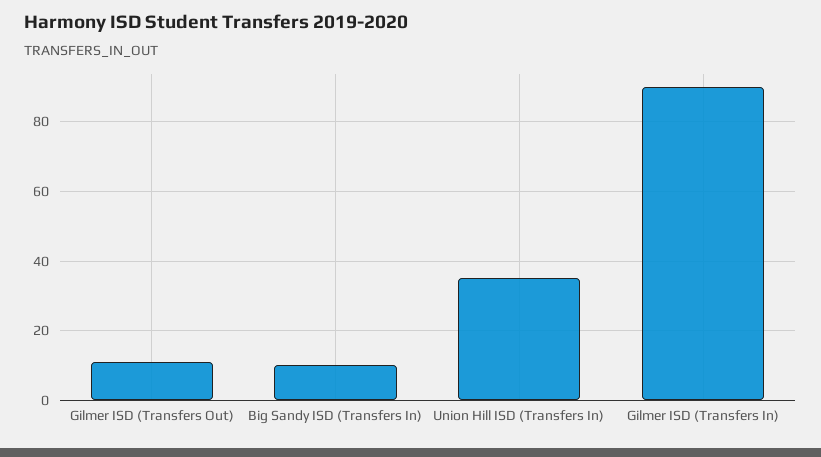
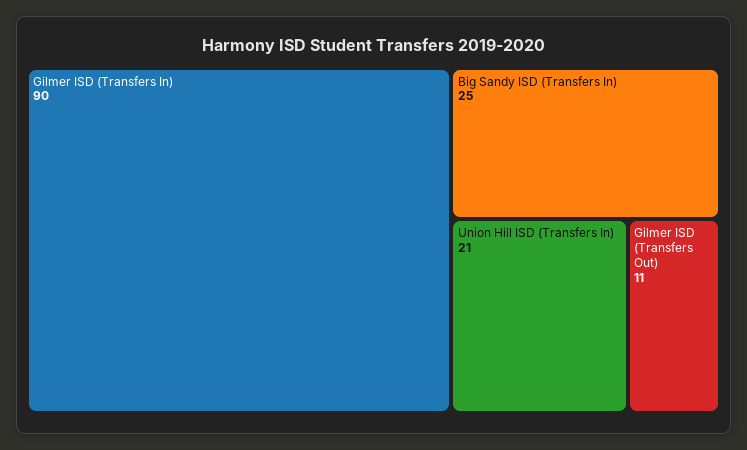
  {
    "Gilmer ISD (Transfers Out)": 11,
-   "Big Sandy ISD (Transfers In)": 10,
+   "Big Sandy ISD (Transfers In)": 25,
-   "Union Hill ISD (Transfers In)": 35,
+   "Union Hill ISD (Transfers In)": 21,
    "Gilmer ISD (Transfers In)": 90
  }

